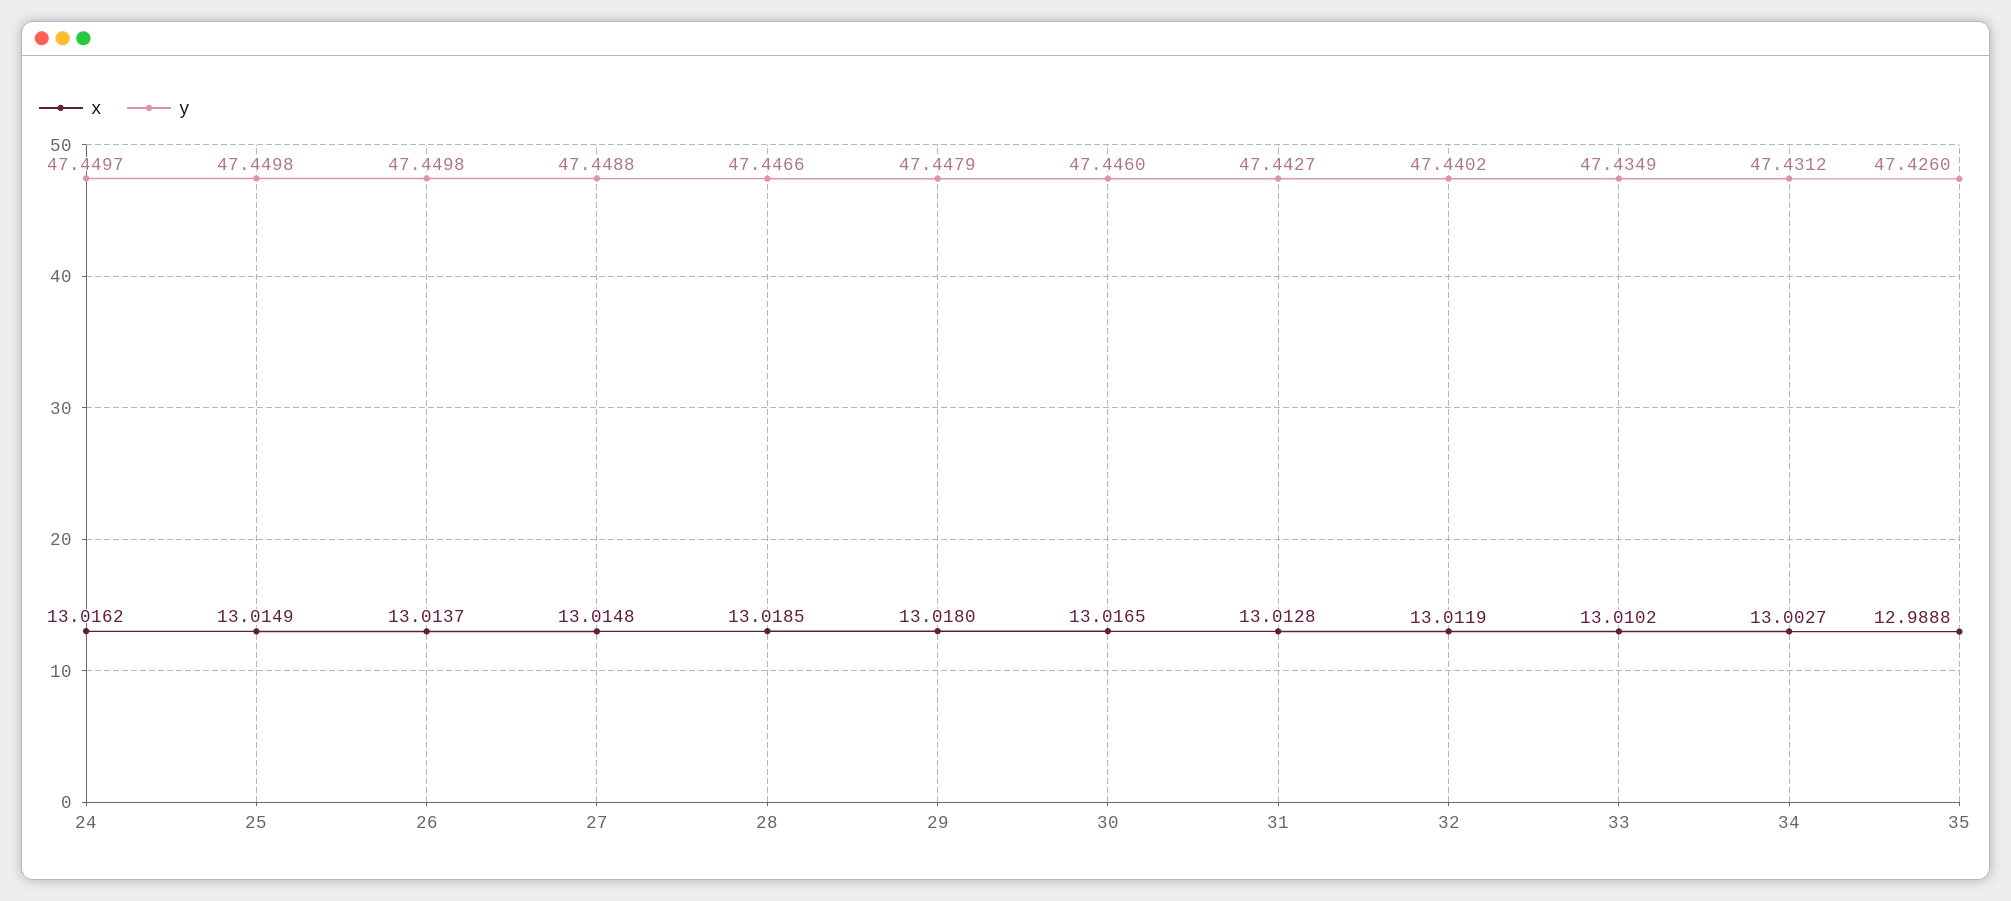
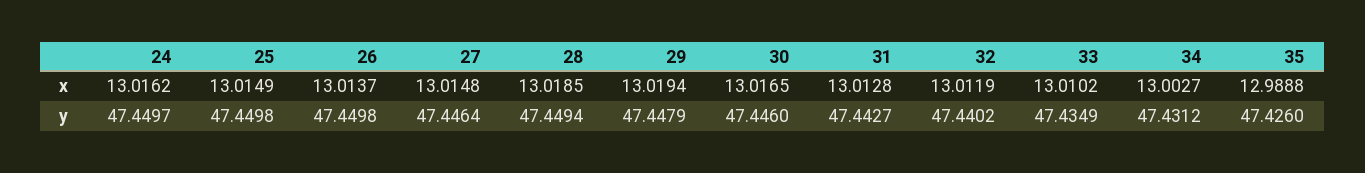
  {
    "x": {
      "24": 13.0162,
      "25": 13.0149,
      "26": 13.0137,
      "27": 13.0148,
      "28": 13.0185,
-     "29": 13.018,
+     "29": 13.0194,
      "30": 13.0165,
      "31": 13.0128,
      "32": 13.0119,
      "33": 13.0102,
      "34": 13.0027,
      "35": 12.9888
    },
    "y": {
      "24": 47.4497,
      "25": 47.4498,
      "26": 47.4498,
-     "27": 47.4488,
+     "27": 47.4464,
-     "28": 47.4466,
+     "28": 47.4494,
      "29": 47.4479,
      "30": 47.446,
      "31": 47.4427,
      "32": 47.4402,
      "33": 47.4349,
      "34": 47.4312,
      "35": 47.426
    }
  }

